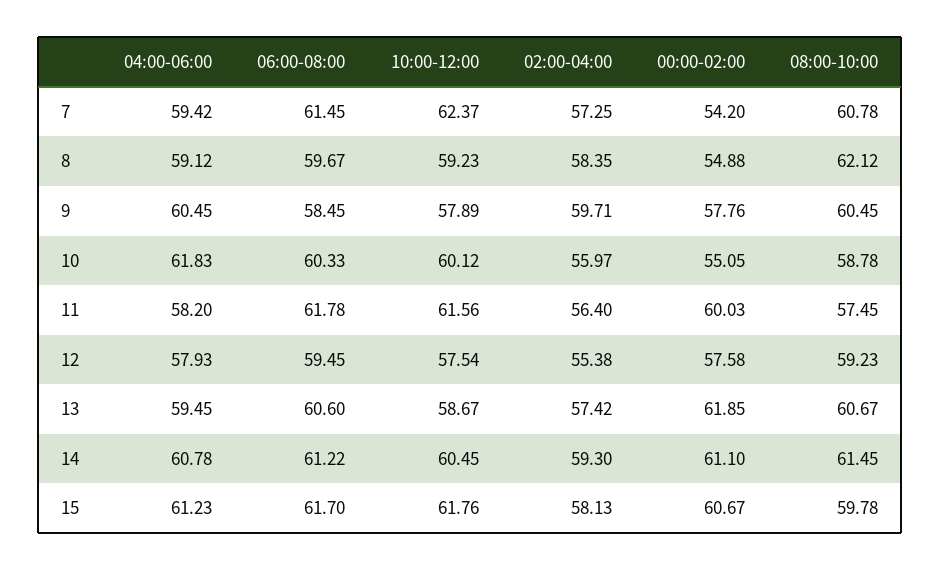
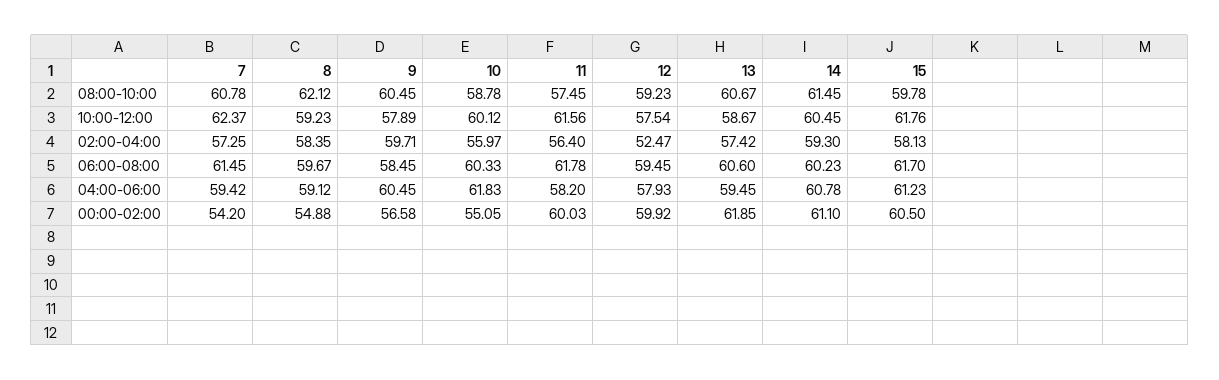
  {
    "04:00-06:00": {
      "7": 59.42,
      "8": 59.12,
      "9": 60.45,
      "10": 61.83,
      "11": 58.2,
      "12": 57.93,
      "13": 59.45,
      "14": 60.78,
      "15": 61.23
    },
    "06:00-08:00": {
      "7": 61.45,
      "8": 59.67,
      "9": 58.45,
      "10": 60.33,
      "11": 61.78,
      "12": 59.45,
      "13": 60.6,
-     "14": 61.22,
+     "14": 60.23,
      "15": 61.7
    },
    "10:00-12:00": {
      "7": 62.37,
      "8": 59.23,
      "9": 57.89,
      "10": 60.12,
      "11": 61.56,
      "12": 57.54,
      "13": 58.67,
      "14": 60.45,
      "15": 61.76
    },
    "02:00-04:00": {
      "7": 57.25,
      "8": 58.35,
      "9": 59.71,
      "10": 55.97,
      "11": 56.4,
-     "12": 55.38,
+     "12": 52.47,
      "13": 57.42,
      "14": 59.3,
      "15": 58.13
    },
    "00:00-02:00": {
      "7": 54.2,
      "8": 54.88,
-     "9": 57.76,
+     "9": 56.58,
      "10": 55.05,
      "11": 60.03,
-     "12": 57.58,
+     "12": 59.92,
      "13": 61.85,
      "14": 61.1,
-     "15": 60.67
+     "15": 60.5
    },
    "08:00-10:00": {
      "7": 60.78,
      "8": 62.12,
      "9": 60.45,
      "10": 58.78,
      "11": 57.45,
      "12": 59.23,
      "13": 60.67,
      "14": 61.45,
      "15": 59.78
    }
  }

